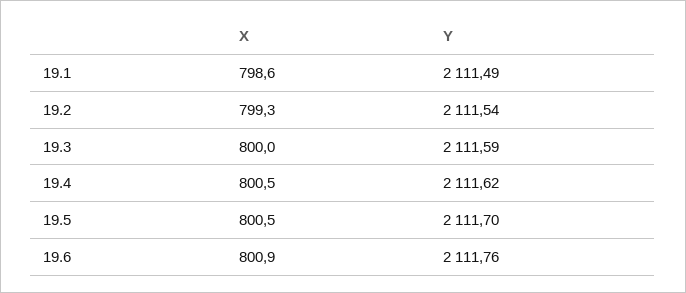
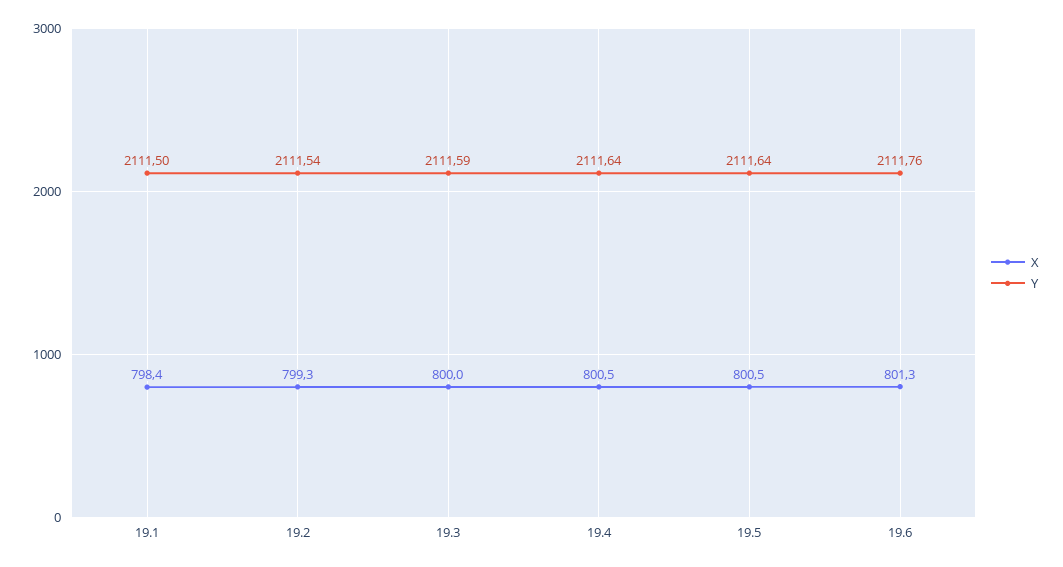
  {
    "X": {
-     "19.1": 798.6,
+     "19.1": 798.4,
      "19.2": 799.3,
      "19.3": 800,
      "19.4": 800.5,
      "19.5": 800.5,
-     "19.6": 800.9
+     "19.6": 801.3
    },
    "Y": {
-     "19.1": 2111.49,
+     "19.1": 2111.5,
      "19.2": 2111.54,
      "19.3": 2111.59,
-     "19.4": 2111.62,
+     "19.4": 2111.64,
-     "19.5": 2111.7,
+     "19.5": 2111.64,
      "19.6": 2111.76
    }
  }

